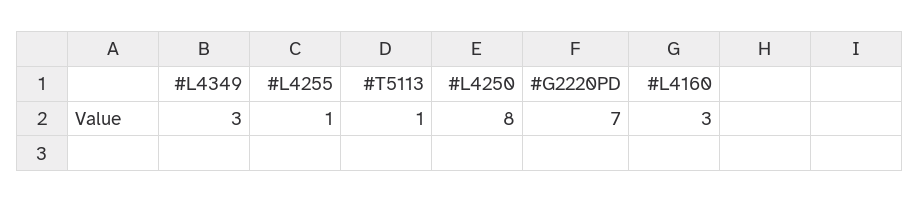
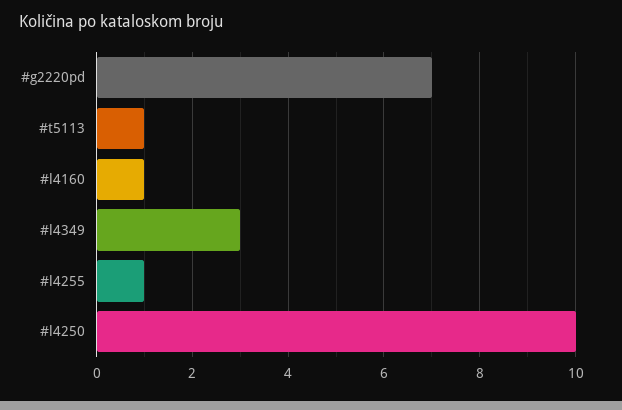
  {
    "#L4349": 3,
    "#L4255": 1,
    "#T5113": 1,
-   "#L4250": 8,
+   "#L4250": 10,
    "#G2220PD": 7,
-   "#L4160": 3
+   "#L4160": 1
  }

